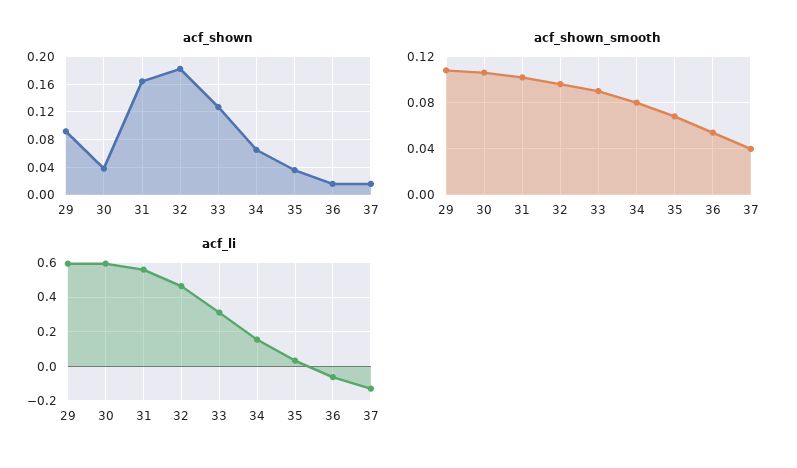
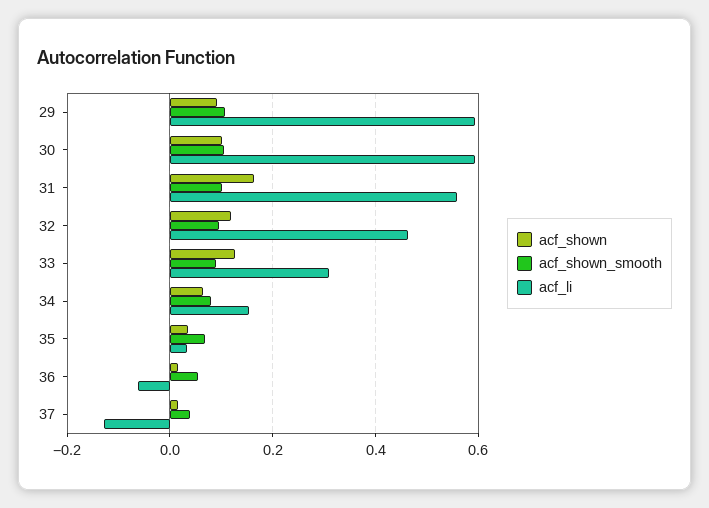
  {
    "acf_shown": {
      "29": 0.09,
-     "30": 0.04,
+     "30": 0.1,
      "31": 0.16,
-     "32": 0.18,
+     "32": 0.12,
      "33": 0.13,
      "34": 0.07,
      "35": 0.04,
      "36": 0.02,
      "37": 0.02
    },
    "acf_shown_smooth": {
      "29": 0.11,
      "30": 0.11,
      "31": 0.1,
      "32": 0.1,
      "33": 0.09,
      "34": 0.08,
      "35": 0.07,
      "36": 0.05,
      "37": 0.04
    },
    "acf_li": {
      "29": 0.6,
      "30": 0.6,
      "31": 0.56,
      "32": 0.46,
      "33": 0.32,
      "34": 0.16,
      "35": 0.04,
      "36": -0.06,
      "37": -0.12
    }
  }

